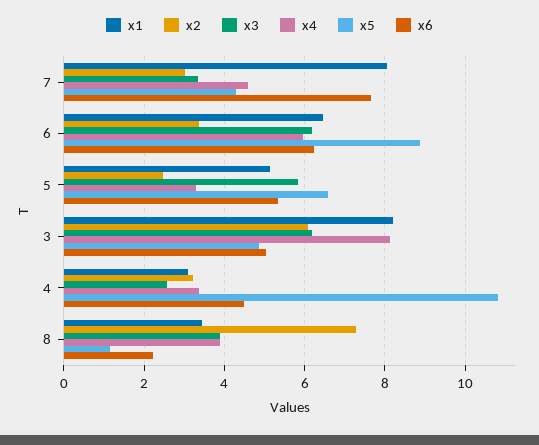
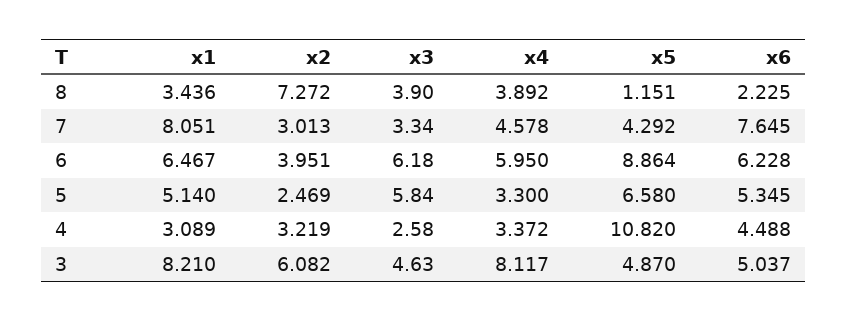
  {
    "x1": {
      "7": 8.051,
      "6": 6.467,
      "5": 5.14,
      "3": 8.21,
      "4": 3.089,
      "8": 3.436
    },
    "x2": {
      "7": 3.013,
-     "6": 3.4,
+     "6": 3.951,
      "5": 2.469,
      "3": 6.082,
      "4": 3.219,
      "8": 7.272
    },
    "x3": {
      "7": 3.34,
      "6": 6.18,
      "5": 5.84,
-     "3": 6.2,
+     "3": 4.63,
      "4": 2.58,
      "8": 3.9
    },
    "x4": {
      "7": 4.578,
      "6": 5.95,
      "5": 3.3,
      "3": 8.117,
      "4": 3.372,
      "8": 3.892
    },
    "x5": {
      "7": 4.292,
      "6": 8.864,
      "5": 6.58,
      "3": 4.87,
      "4": 10.82,
      "8": 1.151
    },
    "x6": {
      "7": 7.645,
      "6": 6.228,
      "5": 5.345,
      "3": 5.037,
      "4": 4.488,
      "8": 2.225
    }
  }

